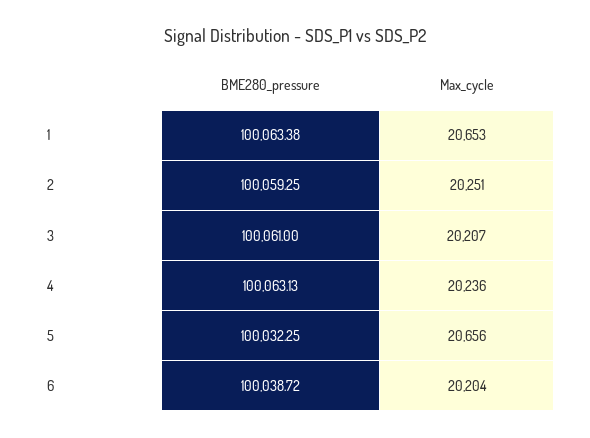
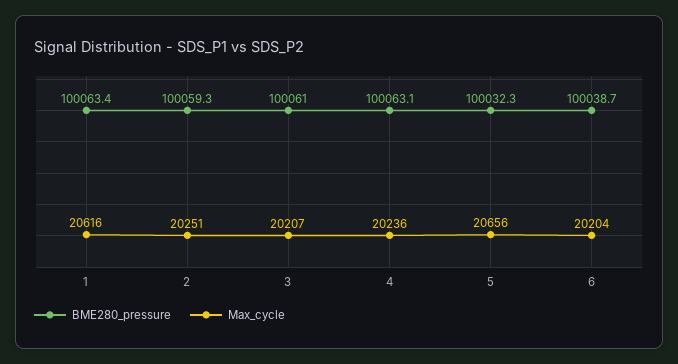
  {
    "BME280_pressure": {
      "1": 100063.38,
      "2": 100059.25,
      "3": 100061,
      "4": 100063.13,
      "5": 100032.25,
      "6": 100038.72
    },
    "Max_cycle": {
-     "1": 20653,
+     "1": 20616,
      "2": 20251,
      "3": 20207,
      "4": 20236,
      "5": 20656,
      "6": 20204
    }
  }

